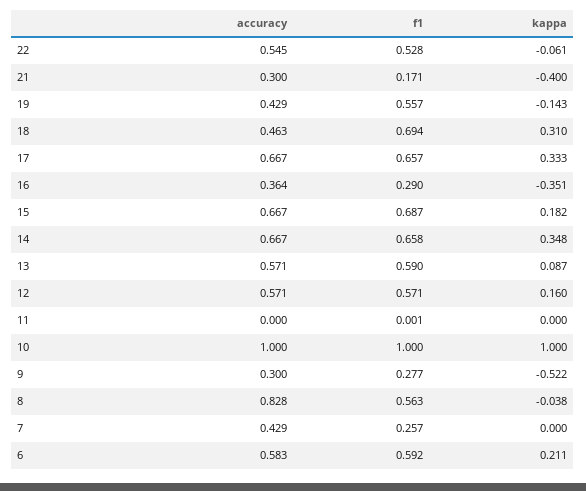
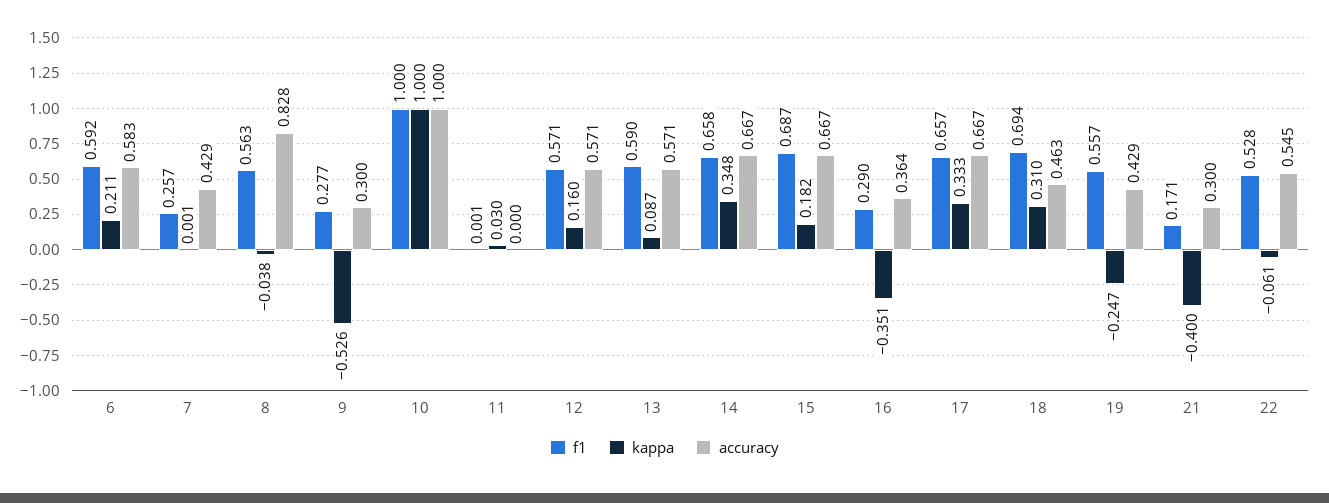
  {
    "accuracy": {
      "22": 0.545,
      "21": 0.3,
      "19": 0.429,
      "18": 0.463,
      "17": 0.667,
      "16": 0.364,
      "15": 0.667,
      "14": 0.667,
      "13": 0.571,
      "12": 0.571,
      "11": 0,
      "10": 1,
      "9": 0.3,
      "8": 0.828,
      "7": 0.429,
      "6": 0.583
    },
    "f1": {
      "22": 0.528,
      "21": 0.171,
      "19": 0.557,
      "18": 0.694,
      "17": 0.657,
      "16": 0.29,
      "15": 0.687,
      "14": 0.658,
      "13": 0.59,
      "12": 0.571,
      "11": 0.001,
      "10": 1,
      "9": 0.277,
      "8": 0.563,
      "7": 0.257,
      "6": 0.592
    },
    "kappa": {
      "22": -0.061,
      "21": -0.4,
-     "19": -0.143,
+     "19": -0.247,
      "18": 0.31,
      "17": 0.333,
      "16": -0.351,
      "15": 0.182,
      "14": 0.348,
      "13": 0.087,
      "12": 0.16,
-     "11": 0,
+     "11": 0.03,
      "10": 1,
-     "9": -0.522,
+     "9": -0.526,
      "8": -0.038,
-     "7": 0,
+     "7": 0.001,
      "6": 0.211
    }
  }

